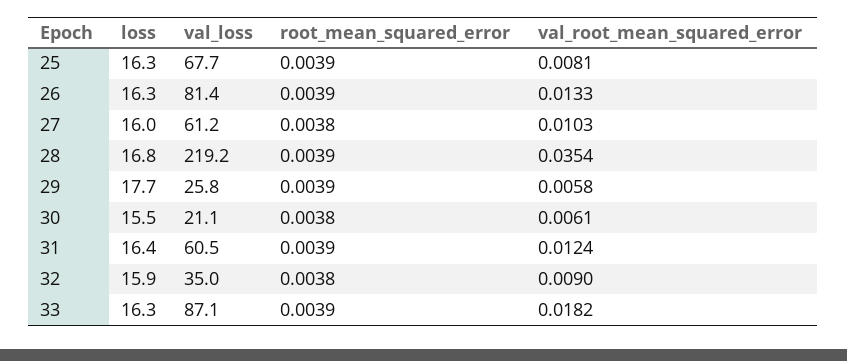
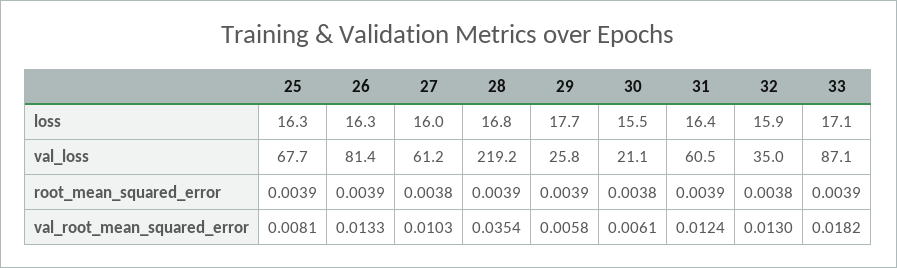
  {
    "loss": {
      "25": 16.3,
      "26": 16.3,
      "27": 16,
      "28": 16.8,
      "29": 17.7,
      "30": 15.5,
      "31": 16.4,
      "32": 15.9,
-     "33": 16.3
+     "33": 17.1
    },
    "val_loss": {
      "25": 67.7,
      "26": 81.4,
      "27": 61.2,
      "28": 219.2,
      "29": 25.8,
      "30": 21.1,
      "31": 60.5,
      "32": 35,
      "33": 87.1
    },
    "root_mean_squared_error": {
      "25": 0.0039,
      "26": 0.0039,
      "27": 0.0038,
      "28": 0.0039,
      "29": 0.0039,
      "30": 0.0038,
      "31": 0.0039,
      "32": 0.0038,
      "33": 0.0039
    },
    "val_root_mean_squared_error": {
      "25": 0.0081,
      "26": 0.0133,
      "27": 0.0103,
      "28": 0.0354,
      "29": 0.0058,
      "30": 0.0061,
      "31": 0.0124,
-     "32": 0.009,
+     "32": 0.013,
      "33": 0.0182
    }
  }

